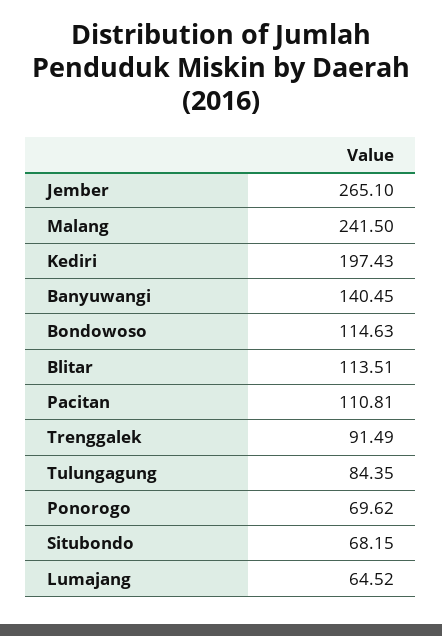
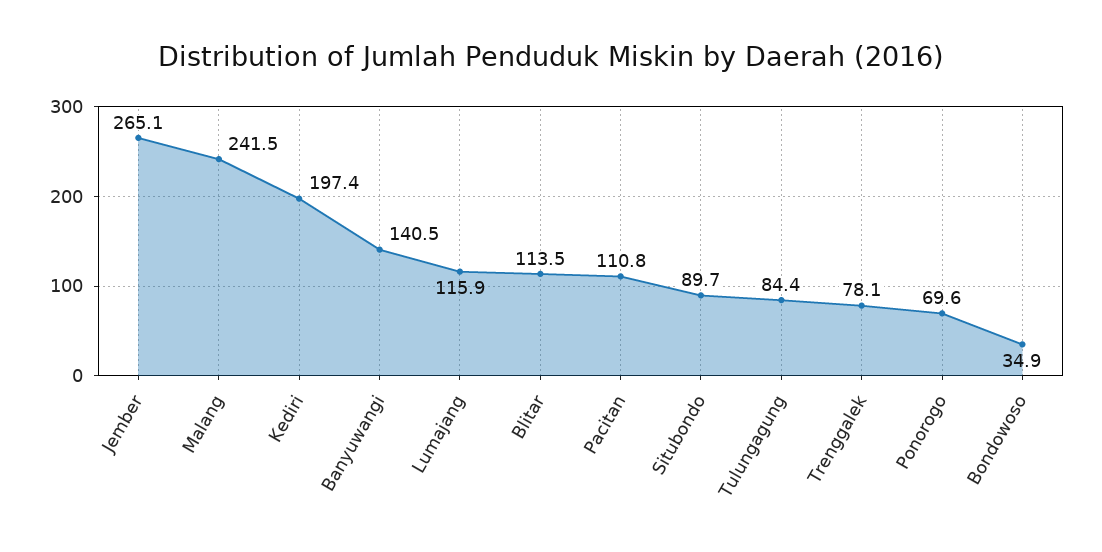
  {
    "Jember": 265.1,
    "Malang": 241.5,
    "Kediri": 197.43,
    "Banyuwangi": 140.45,
-   "Bondowoso": 114.63,
+   "Bondowoso": 34.9,
    "Blitar": 113.51,
    "Pacitan": 110.81,
-   "Trenggalek": 91.49,
+   "Trenggalek": 78.1,
    "Tulungagung": 84.35,
    "Ponorogo": 69.62,
-   "Situbondo": 68.15,
+   "Situbondo": 89.7,
-   "Lumajang": 64.52
+   "Lumajang": 115.9
  }

